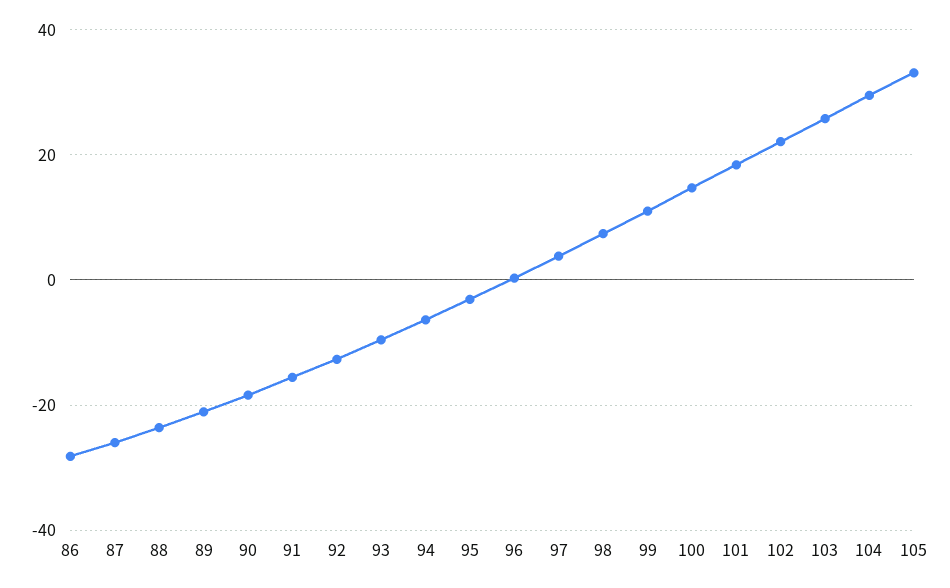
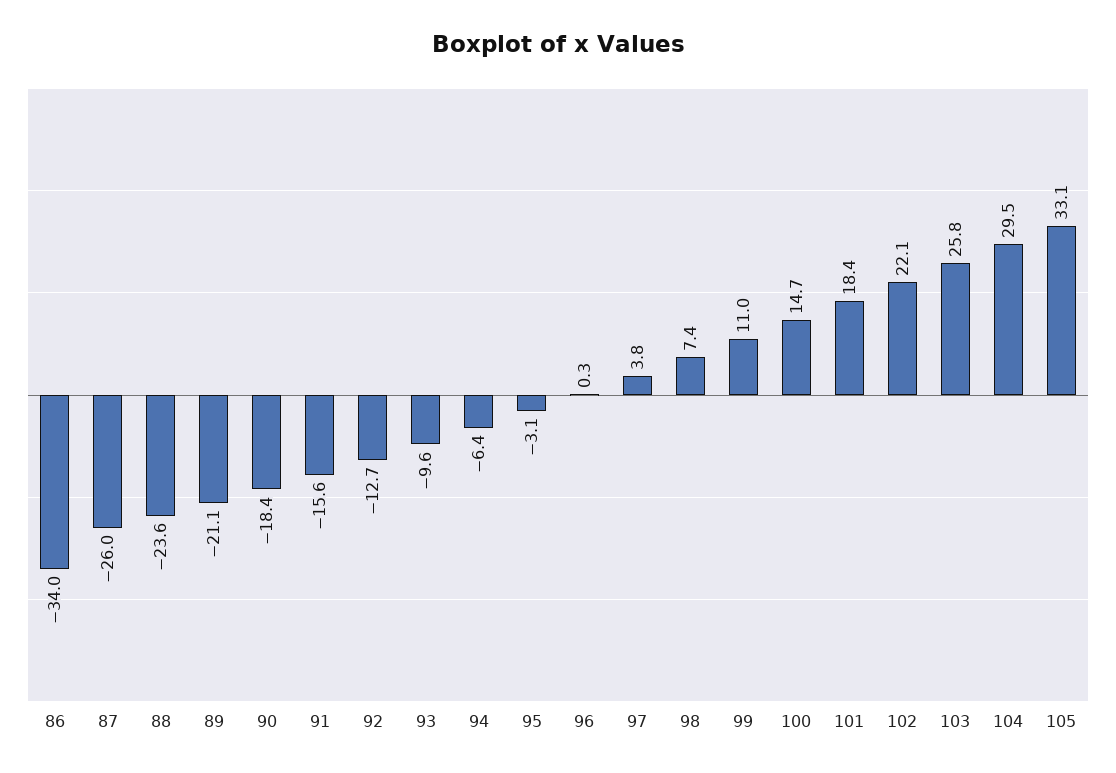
  {
-   "86": -28,
+   "86": -34,
    "87": -26,
    "88": -23.6,
    "89": -21.1,
    "90": -18.4,
    "91": -15.6,
    "92": -12.7,
    "93": -9.6,
    "94": -6.4,
    "95": -3.1,
    "96": 0.3,
    "97": 3.8,
    "98": 7.4,
    "99": 11,
    "100": 14.7,
    "101": 18.4,
    "102": 22.1,
    "103": 25.8,
    "104": 29.5,
    "105": 33.1
  }

